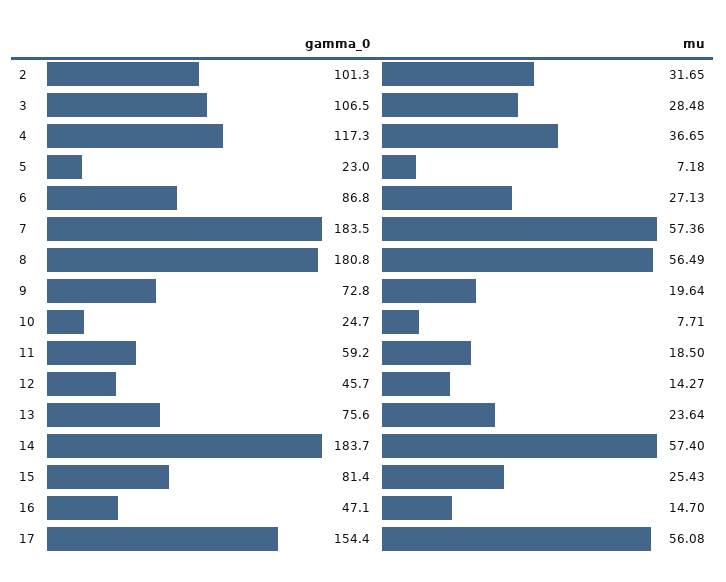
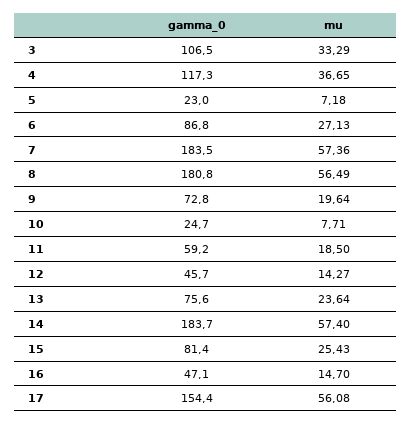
  {
    "gamma_0": {
-     "2": 101.3,
      "3": 106.5,
      "4": 117.3,
      "5": 23,
      "6": 86.8,
      "7": 183.5,
      "8": 180.8,
      "9": 72.8,
      "10": 24.7,
      "11": 59.2,
      "12": 45.7,
      "13": 75.6,
      "14": 183.7,
      "15": 81.4,
      "16": 47.1,
      "17": 154.4
    },
    "mu": {
-     "2": 31.65,
-     "3": 28.48,
+     "3": 33.29,
      "4": 36.65,
      "5": 7.18,
      "6": 27.13,
      "7": 57.36,
      "8": 56.49,
      "9": 19.64,
      "10": 7.71,
      "11": 18.5,
      "12": 14.27,
      "13": 23.64,
      "14": 57.4,
      "15": 25.43,
      "16": 14.7,
      "17": 56.08
    }
  }

